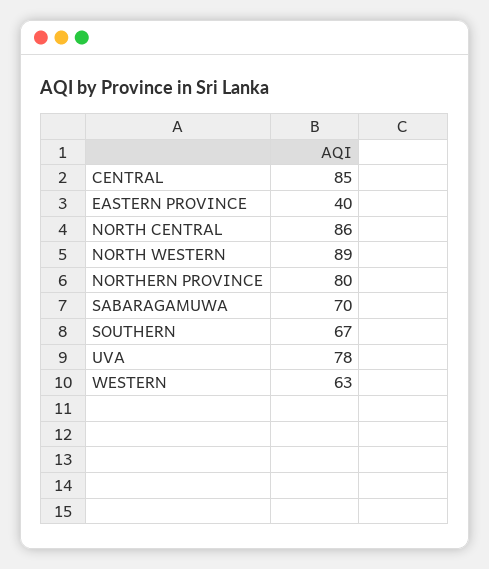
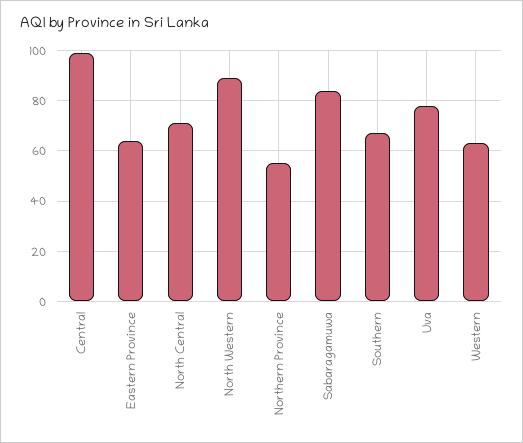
  {
-   "CENTRAL": 85,
+   "CENTRAL": 100,
-   "EASTERN PROVINCE": 40,
+   "EASTERN PROVINCE": 65,
-   "NORTH CENTRAL": 86,
+   "NORTH CENTRAL": 70,
    "NORTH WESTERN": 89,
-   "NORTHERN PROVINCE": 80,
+   "NORTHERN PROVINCE": 55,
-   "SABARAGAMUWA": 70,
+   "SABARAGAMUWA": 85,
    "SOUTHERN": 67,
    "UVA": 78,
    "WESTERN": 63
  }

